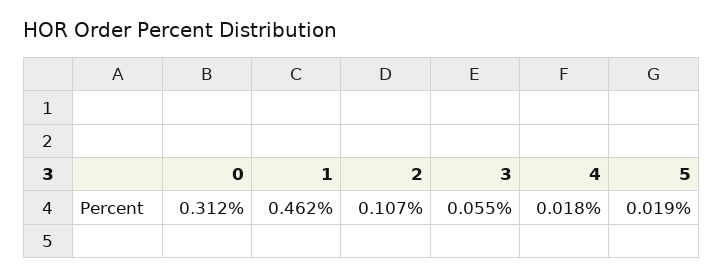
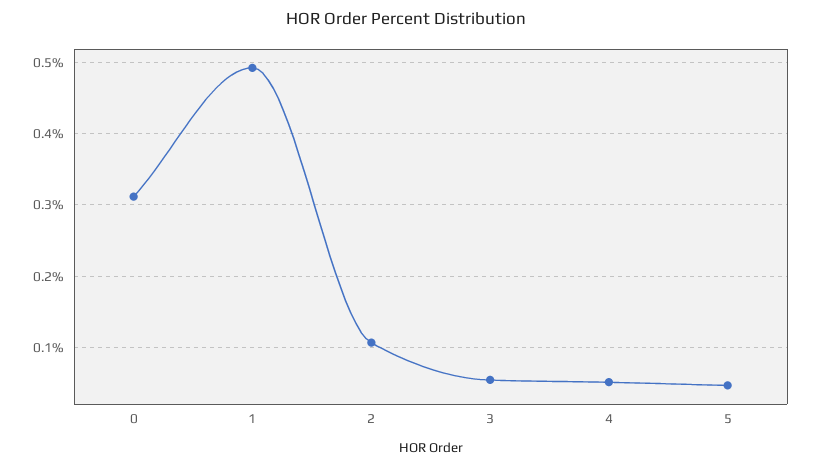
  {
    "0": 0.312,
-   "1": 0.462,
+   "1": 0.49,
    "2": 0.107,
    "3": 0.055,
-   "4": 0.018,
+   "4": 0.05,
-   "5": 0.019
+   "5": 0.05
  }

